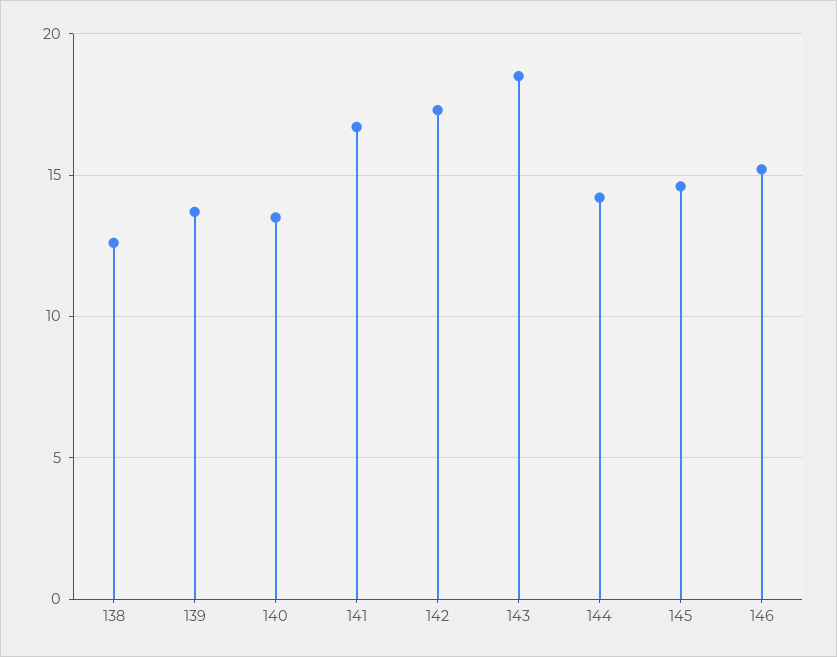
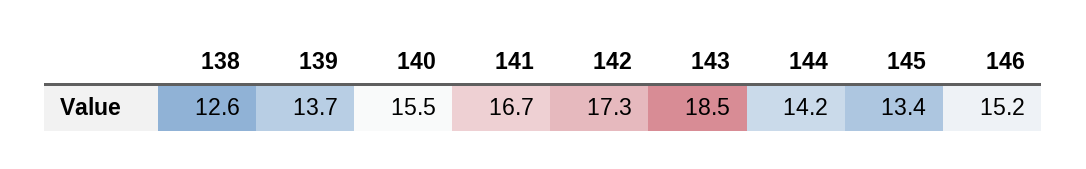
  {
    "138": 12.6,
    "139": 13.7,
-   "140": 13.5,
+   "140": 15.5,
    "141": 16.7,
    "142": 17.3,
    "143": 18.5,
    "144": 14.2,
-   "145": 14.5,
+   "145": 13.4,
    "146": 15.2
  }

